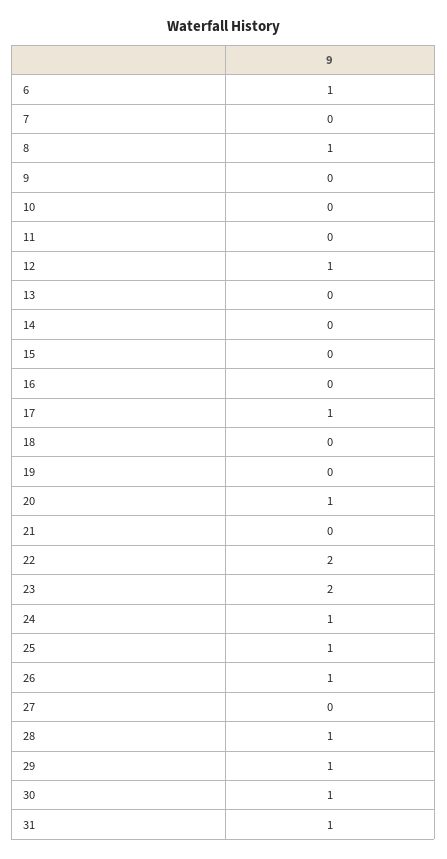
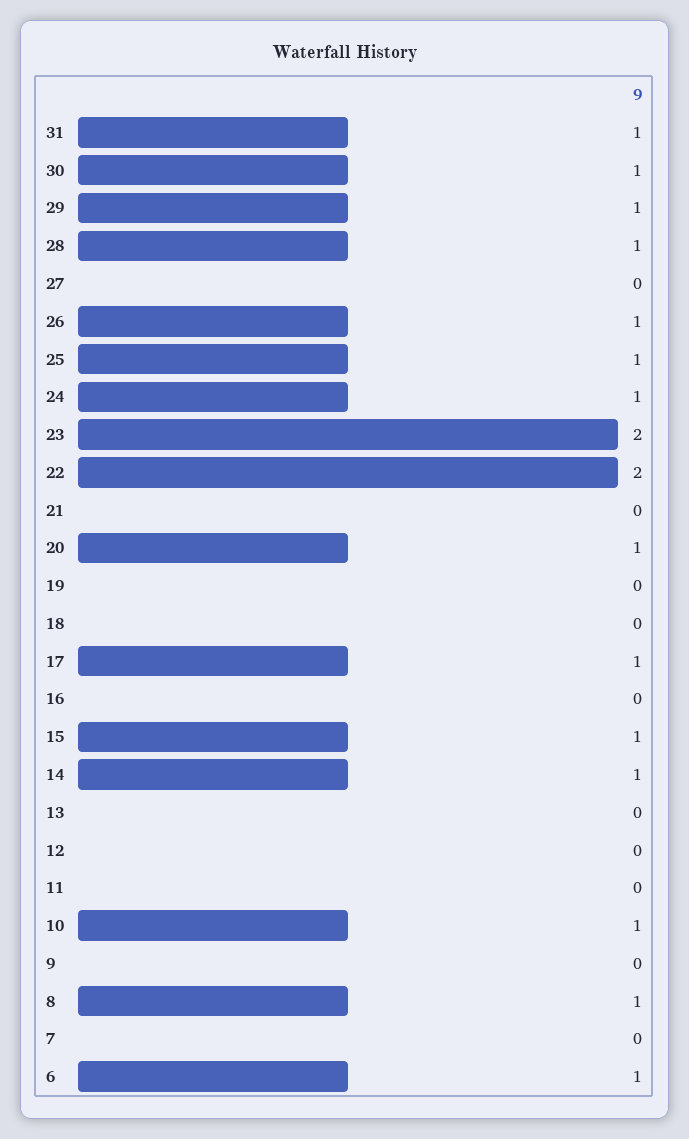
  {
    "6": 1,
    "7": 0,
    "8": 1,
    "9": 0,
-   "10": 0,
+   "10": 1,
    "11": 0,
-   "12": 1,
+   "12": 0,
    "13": 0,
-   "14": 0,
+   "14": 1,
-   "15": 0,
+   "15": 1,
    "16": 0,
    "17": 1,
    "18": 0,
    "19": 0,
    "20": 1,
    "21": 0,
    "22": 2,
    "23": 2,
    "24": 1,
    "25": 1,
    "26": 1,
    "27": 0,
    "28": 1,
    "29": 1,
    "30": 1,
    "31": 1
  }

